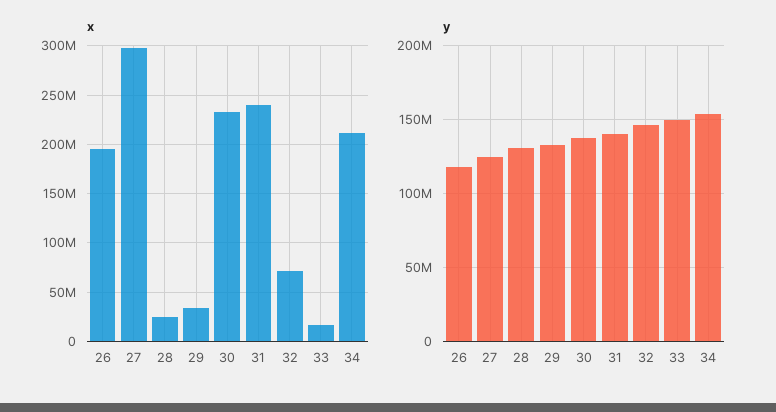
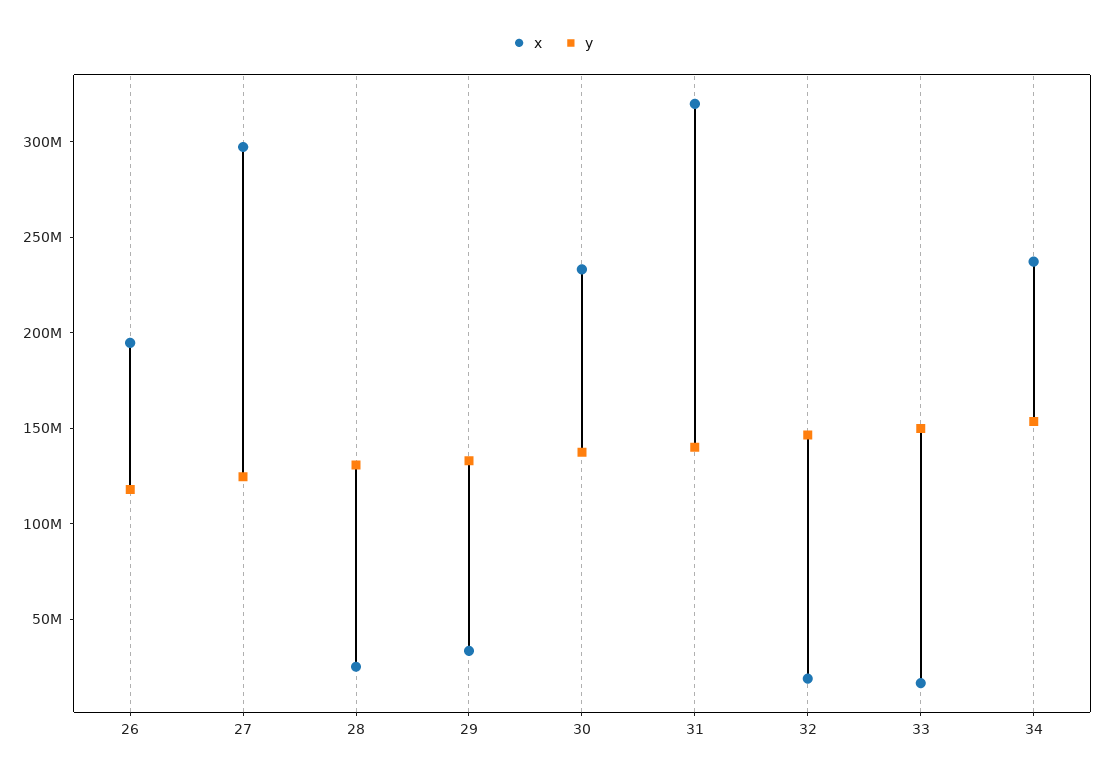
  {
    "x": {
      "26": 190000000,
      "27": 300000000,
      "28": 30000000,
      "29": 30000000,
      "30": 230000000,
-     "31": 240000000,
+     "31": 320000000,
-     "32": 70000000,
+     "32": 20000000,
      "33": 20000000,
-     "34": 210000000
+     "34": 240000000
    },
    "y": {
      "26": 120000000,
      "27": 125000000,
      "28": 130000000,
      "29": 135000000,
      "30": 135000000,
      "31": 140000000,
      "32": 145000000,
      "33": 150000000,
      "34": 155000000
    }
  }

